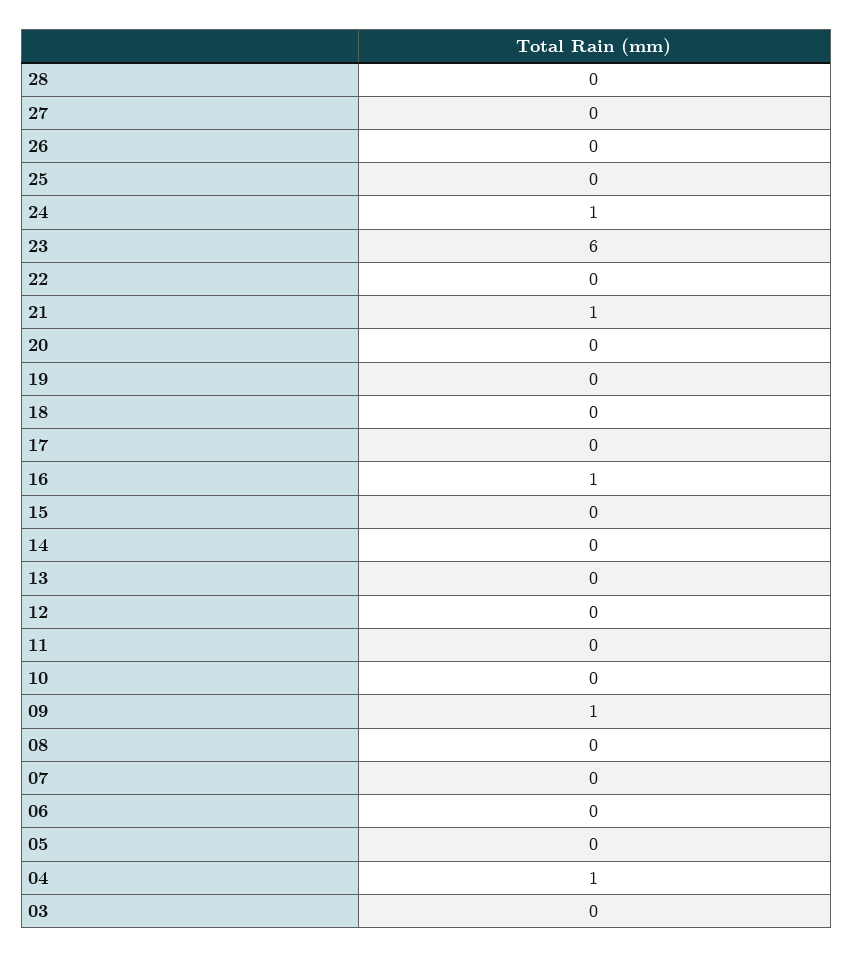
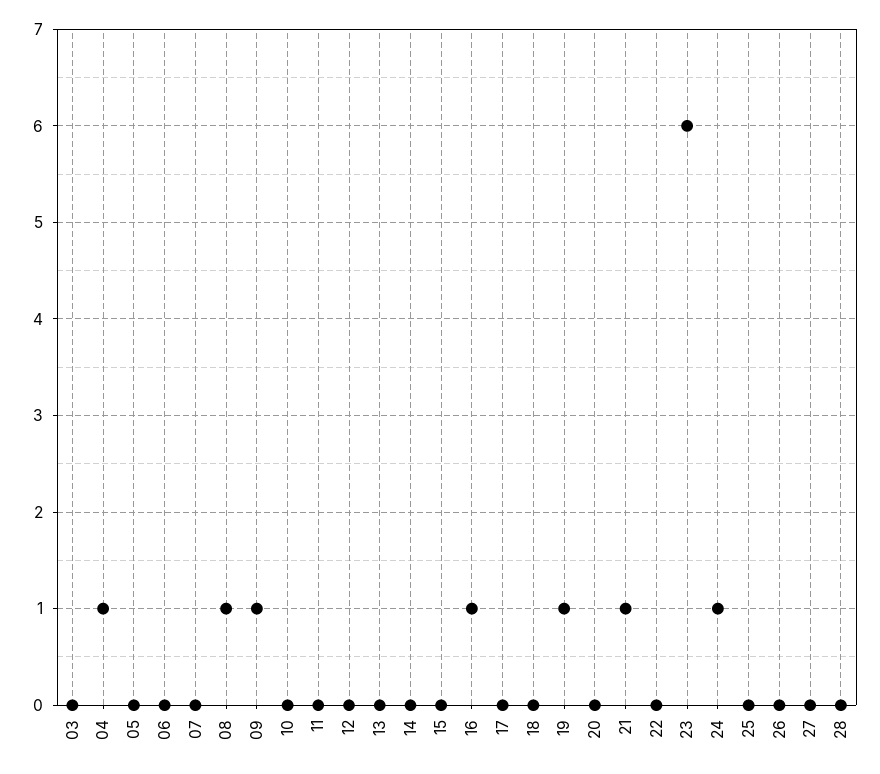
  {
    "28": 0,
    "27": 0,
    "26": 0,
    "25": 0,
    "24": 1,
    "23": 6,
    "22": 0,
    "21": 1,
    "20": 0,
-   "19": 0,
+   "19": 1,
    "18": 0,
    "17": 0,
    "16": 1,
    "15": 0,
    "14": 0,
    "13": 0,
    "12": 0,
    "11": 0,
    "10": 0,
    "09": 1,
-   "08": 0,
+   "08": 1,
    "07": 0,
    "06": 0,
    "05": 0,
    "04": 1,
    "03": 0
  }

